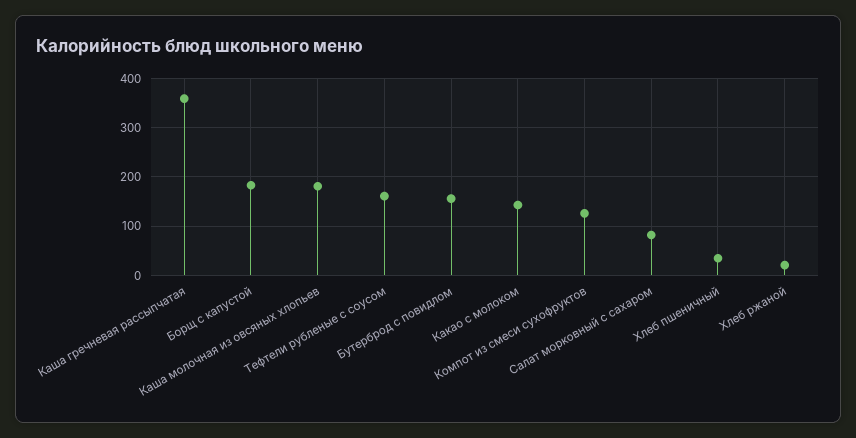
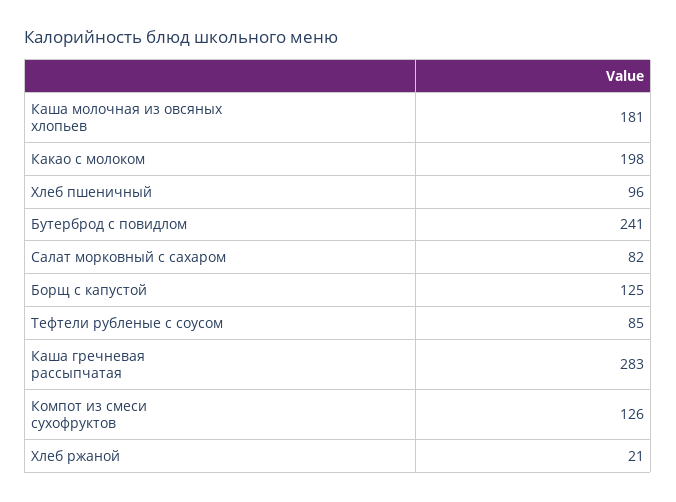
  {
-   "Каша гречневая рассыпчатая": 360,
+   "Каша гречневая рассыпчатая": 283,
-   "Борщ с капустой": 180,
+   "Борщ с капустой": 125,
    "Каша молочная из овсяных хлопьев": 181,
-   "Тефтели рубленые с соусом": 160,
+   "Тефтели рубленые с соусом": 85,
-   "Бутерброд с повидлом": 160,
+   "Бутерброд с повидлом": 241,
-   "Какао с молоком": 140,
+   "Какао с молоком": 198,
    "Компот из смеси сухофруктов": 126,
    "Салат морковный с сахаром": 82,
-   "Хлеб пшеничный": 40,
+   "Хлеб пшеничный": 96,
    "Хлеб ржаной": 21
  }

